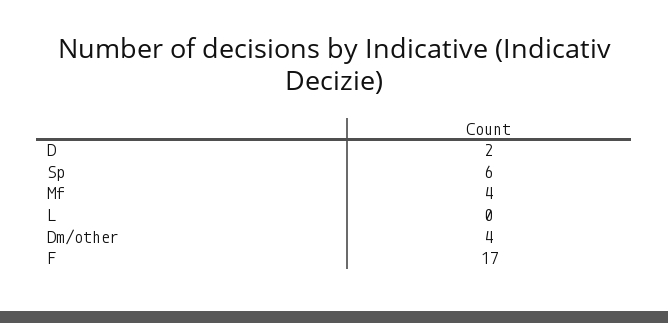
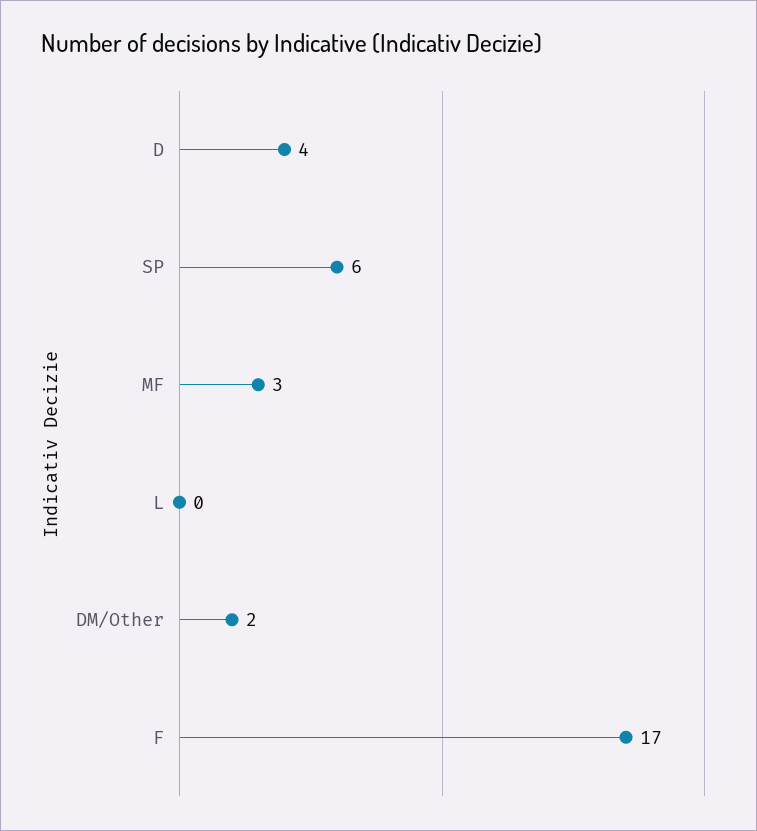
  {
-   "D": 2,
+   "D": 4,
    "Sp": 6,
-   "Mf": 4,
+   "Mf": 3,
    "L": 0,
-   "Dm/other": 4,
+   "Dm/other": 2,
    "F": 17
  }

